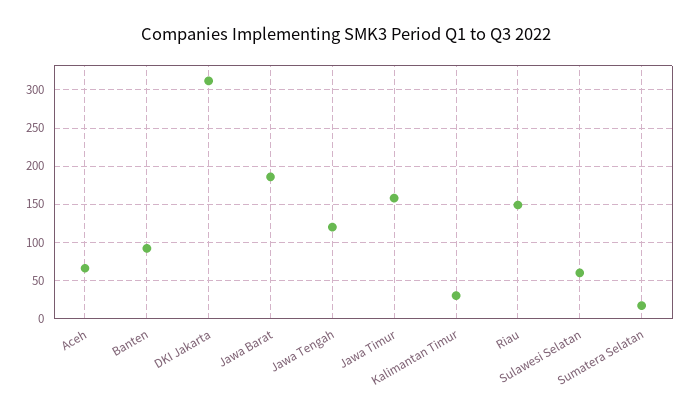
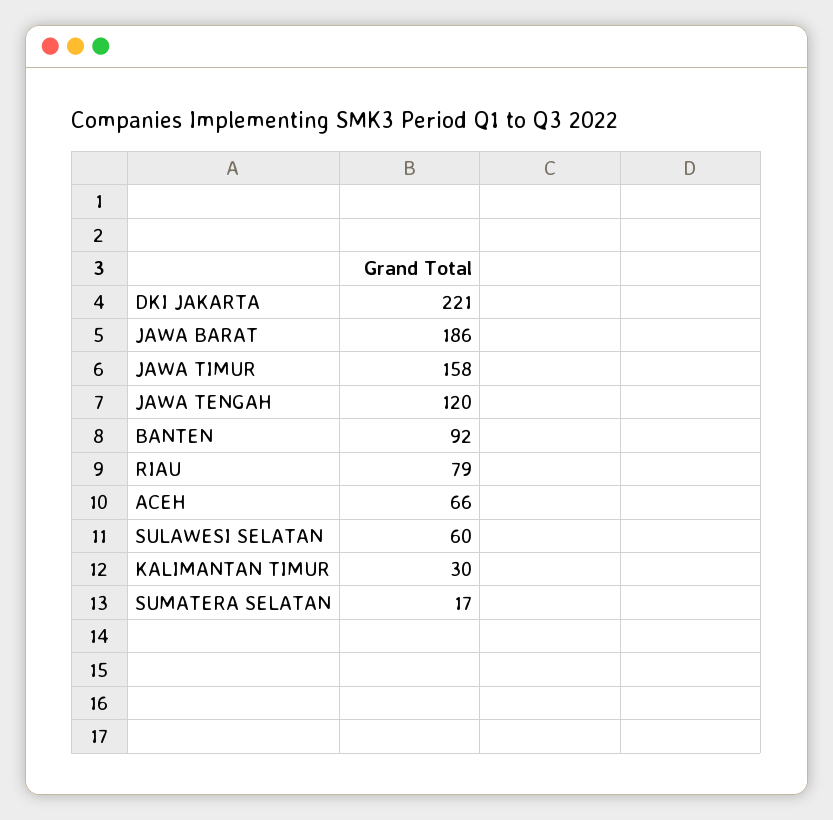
  {
    "Aceh": 66,
    "Banten": 92,
-   "DKI Jakarta": 310,
+   "DKI Jakarta": 221,
    "Jawa Barat": 186,
    "Jawa Tengah": 120,
    "Jawa Timur": 158,
    "Kalimantan Timur": 30,
-   "Riau": 150,
+   "Riau": 79,
    "Sulawesi Selatan": 60,
    "Sumatera Selatan": 17
  }

